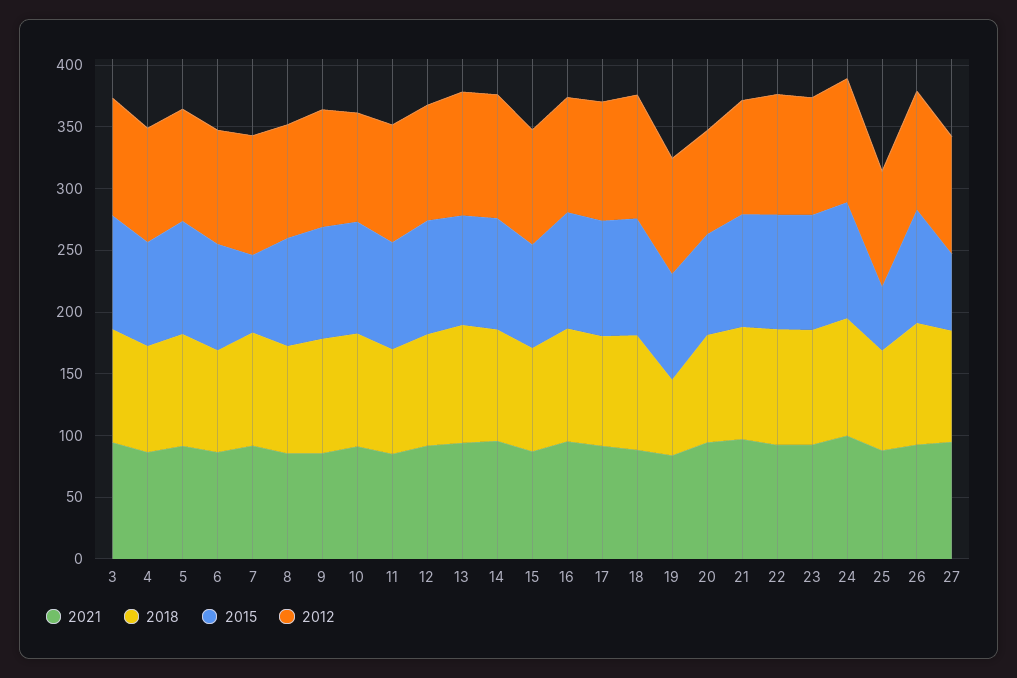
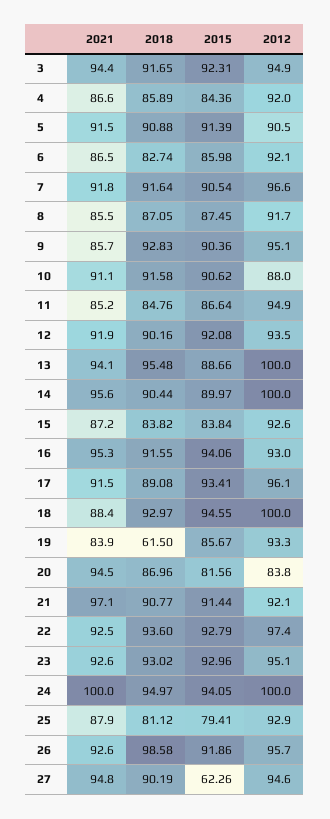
  {
    "2021": {
      "3": 94.4,
      "4": 86.6,
      "5": 91.5,
      "6": 86.5,
      "7": 91.8,
      "8": 85.5,
      "9": 85.7,
      "10": 91.1,
      "11": 85.2,
      "12": 91.9,
      "13": 94.1,
      "14": 95.6,
      "15": 87.2,
      "16": 95.3,
      "17": 91.5,
      "18": 88.4,
      "19": 83.9,
      "20": 94.5,
      "21": 97.1,
      "22": 92.5,
      "23": 92.6,
      "24": 100,
      "25": 87.9,
      "26": 92.6,
      "27": 94.8
    },
    "2018": {
      "3": 91.65,
      "4": 85.89,
      "5": 90.88,
      "6": 82.74,
      "7": 91.64,
      "8": 87.05,
      "9": 92.83,
      "10": 91.58,
      "11": 84.76,
      "12": 90.16,
      "13": 95.48,
      "14": 90.44,
      "15": 83.82,
      "16": 91.55,
      "17": 89.08,
      "18": 92.97,
      "19": 61.5,
      "20": 86.96,
      "21": 90.77,
      "22": 93.6,
      "23": 93.02,
      "24": 94.97,
      "25": 81.12,
      "26": 98.58,
      "27": 90.19
    },
    "2015": {
      "3": 92.31,
      "4": 84.36,
      "5": 91.39,
      "6": 85.98,
-     "7": 60,
+     "7": 90.54,
      "8": 87.45,
      "9": 90.36,
      "10": 90.62,
      "11": 86.64,
      "12": 92.08,
      "13": 88.66,
      "14": 89.97,
      "15": 83.84,
      "16": 94.06,
      "17": 93.41,
      "18": 94.55,
      "19": 85.67,
      "20": 81.56,
      "21": 91.44,
      "22": 92.79,
      "23": 92.96,
      "24": 94.05,
-     "25": 50,
+     "25": 79.41,
      "26": 91.86,
      "27": 62.26
    },
    "2012": {
      "3": 94.9,
      "4": 92,
      "5": 90.5,
      "6": 92.1,
      "7": 96.6,
      "8": 91.7,
      "9": 95.1,
      "10": 88,
      "11": 94.9,
      "12": 93.5,
      "13": 100,
      "14": 100,
      "15": 92.6,
      "16": 93,
      "17": 96.1,
      "18": 100,
      "19": 93.3,
      "20": 83.8,
      "21": 92.1,
      "22": 97.4,
      "23": 95.1,
      "24": 100,
      "25": 92.9,
      "26": 95.7,
      "27": 94.6
    }
  }

